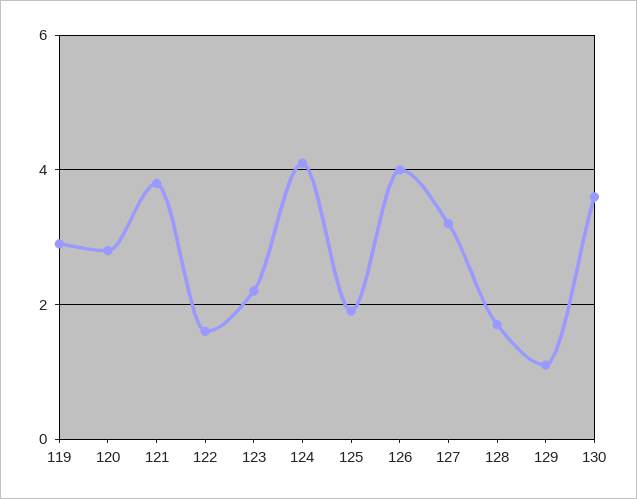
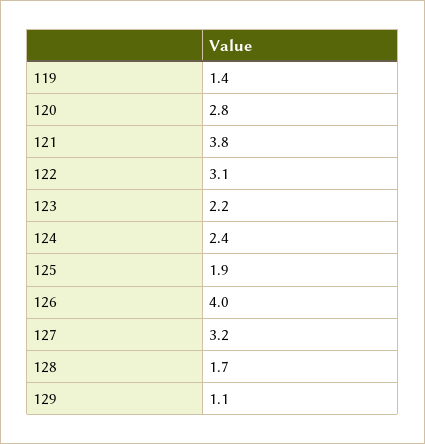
  {
-   "119": 3,
+   "119": 1.4,
    "120": 2.8,
    "121": 3.8,
-   "122": 1.5,
+   "122": 3.1,
    "123": 2.2,
-   "124": 4,
+   "124": 2.4,
    "125": 1.9,
    "126": 4,
    "127": 3.2,
    "128": 1.7,
-   "129": 1.1,
+   "129": 1.1
-   "130": 3.5
  }

